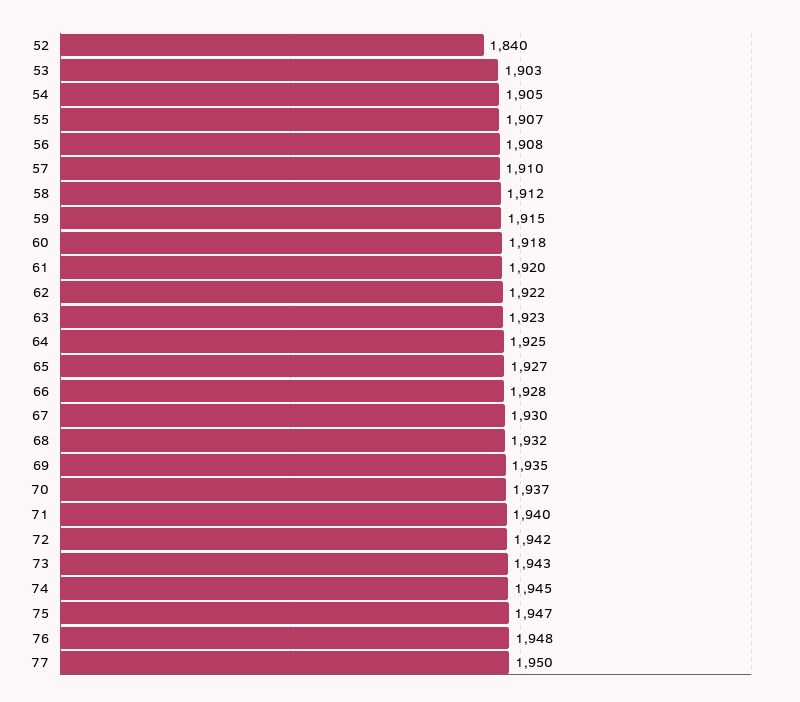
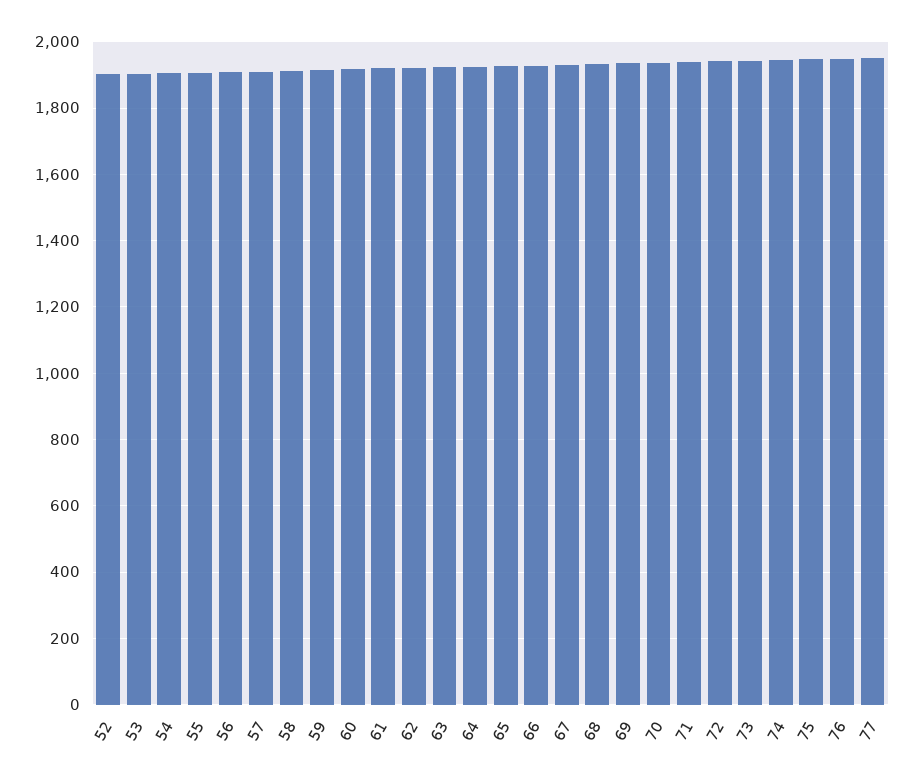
  {
-   "52": 1840,
+   "52": 1900,
    "53": 1903,
    "54": 1905,
    "55": 1907,
    "56": 1908,
    "57": 1910,
    "58": 1912,
    "59": 1915,
    "60": 1918,
    "61": 1920,
    "62": 1922,
    "63": 1923,
    "64": 1925,
    "65": 1927,
    "66": 1928,
    "67": 1930,
    "68": 1932,
    "69": 1935,
    "70": 1937,
    "71": 1940,
    "72": 1942,
    "73": 1943,
    "74": 1945,
    "75": 1947,
    "76": 1948,
    "77": 1950
  }

